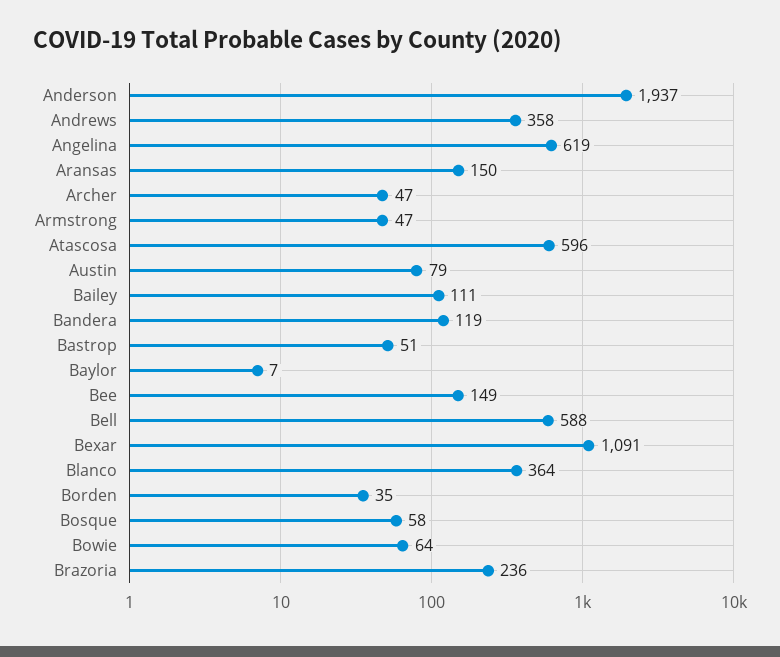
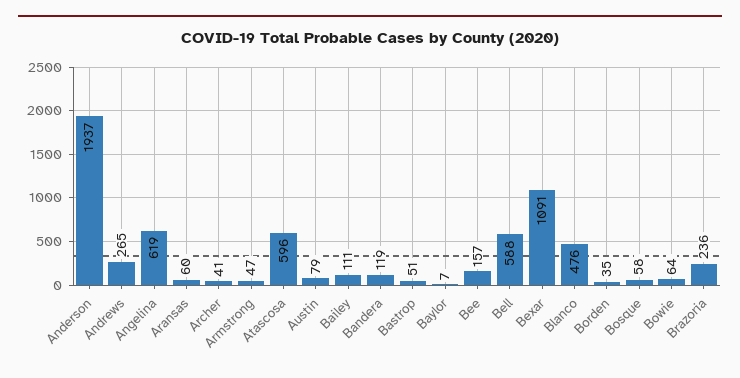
  {
    "Anderson": 1937,
-   "Andrews": 358,
+   "Andrews": 265,
    "Angelina": 619,
-   "Aransas": 150,
+   "Aransas": 60,
-   "Archer": 47,
+   "Archer": 41,
    "Armstrong": 47,
    "Atascosa": 596,
    "Austin": 79,
    "Bailey": 111,
    "Bandera": 119,
    "Bastrop": 51,
    "Baylor": 7,
-   "Bee": 149,
+   "Bee": 157,
    "Bell": 588,
    "Bexar": 1091,
-   "Blanco": 364,
+   "Blanco": 476,
    "Borden": 35,
    "Bosque": 58,
    "Bowie": 64,
    "Brazoria": 236
  }

